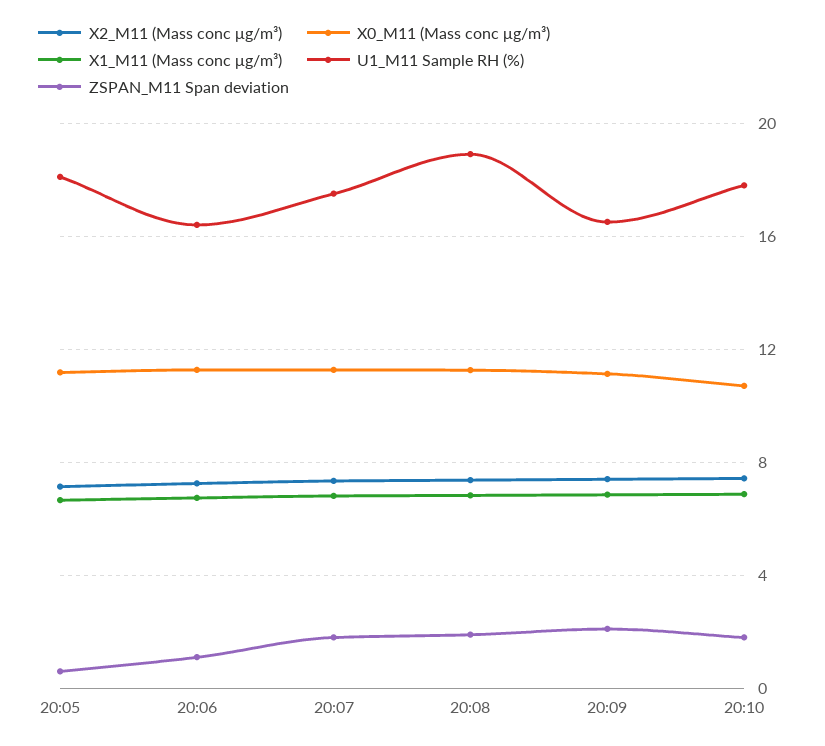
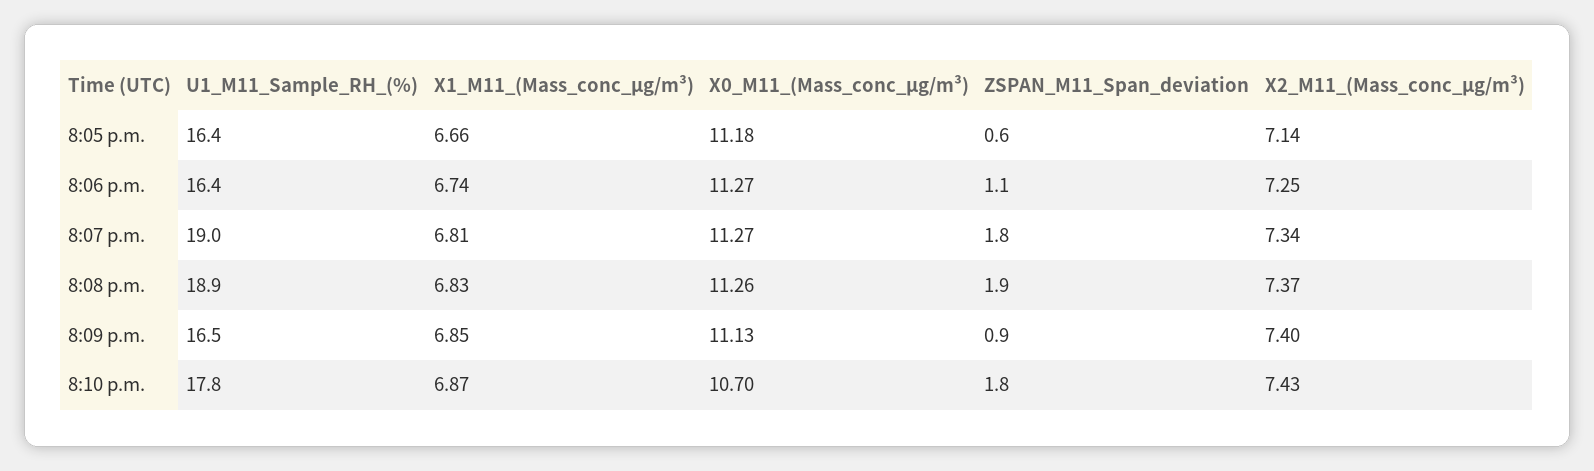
  {
    "X2_M11 (Mass conc μg/m³)": {
      "20:05": 7.14,
      "20:06": 7.25,
      "20:07": 7.34,
      "20:08": 7.37,
      "20:09": 7.4,
      "20:10": 7.43
    },
    "X0_M11 (Mass conc μg/m³)": {
      "20:05": 11.18,
      "20:06": 11.27,
      "20:07": 11.27,
      "20:08": 11.26,
      "20:09": 11.13,
      "20:10": 10.7
    },
    "X1_M11 (Mass conc μg/m³)": {
      "20:05": 6.66,
      "20:06": 6.74,
      "20:07": 6.81,
      "20:08": 6.83,
      "20:09": 6.85,
      "20:10": 6.87
    },
    "U1_M11 Sample RH (%)": {
-     "20:05": 18,
+     "20:05": 16.4,
      "20:06": 16.4,
-     "20:07": 17.5,
+     "20:07": 19,
      "20:08": 18.9,
      "20:09": 16.5,
      "20:10": 17.8
    },
    "ZSPAN_M11 Span deviation": {
      "20:05": 0.6,
      "20:06": 1.1,
      "20:07": 1.8,
      "20:08": 1.9,
-     "20:09": 2,
+     "20:09": 0.9,
      "20:10": 1.8
    }
  }

